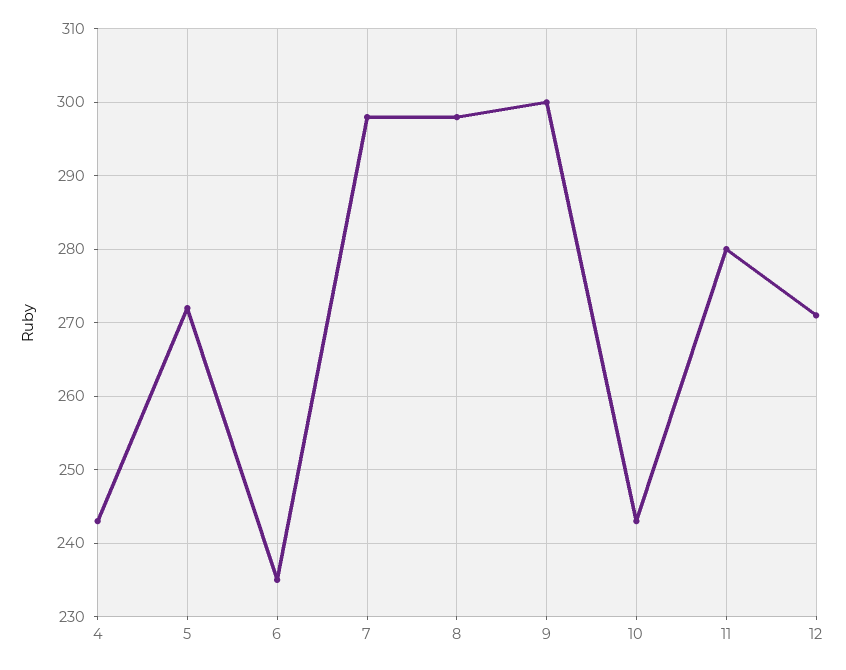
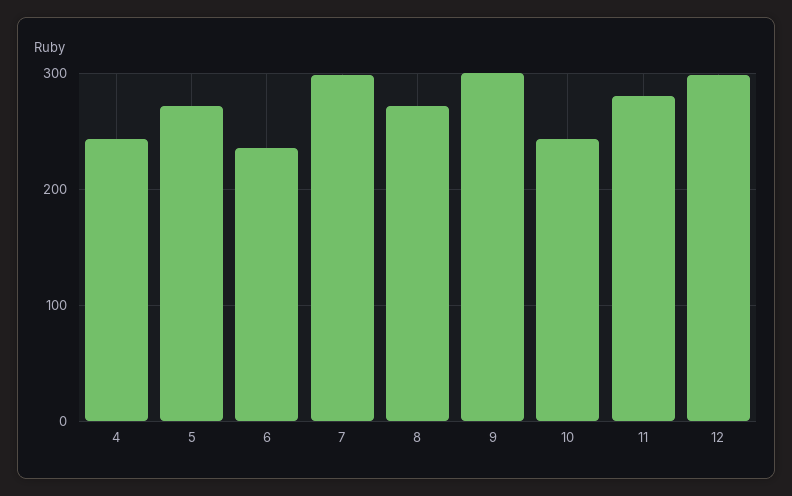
  {
    "4": 243,
    "5": 272,
    "6": 235,
    "7": 298,
-   "8": 298,
+   "8": 270,
    "9": 300,
    "10": 243,
    "11": 280,
-   "12": 271
+   "12": 300
  }

